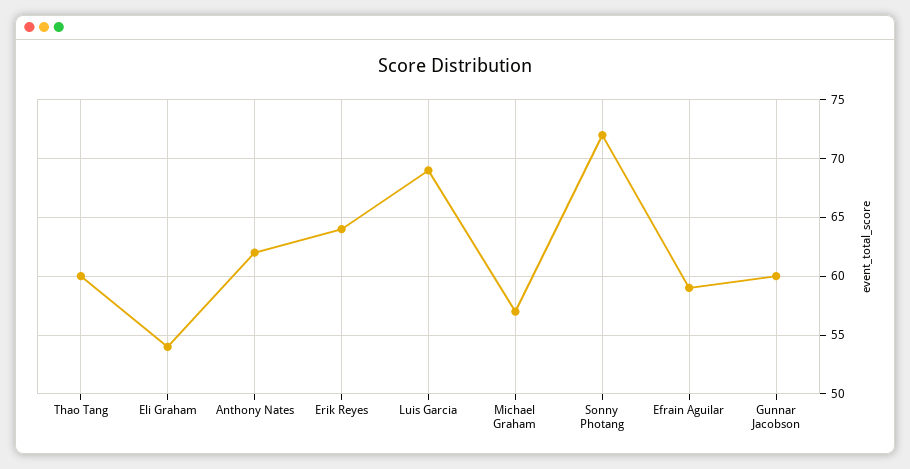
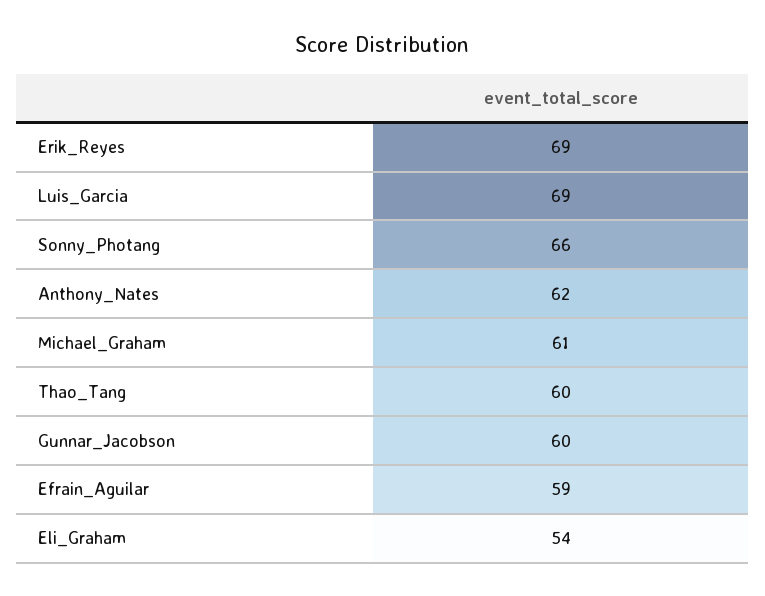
  {
    "Thao Tang": 60,
    "Eli Graham": 54,
    "Anthony Nates": 62,
-   "Erik Reyes": 64,
+   "Erik Reyes": 69,
    "Luis Garcia": 69,
-   "Michael Graham": 57,
+   "Michael Graham": 61,
-   "Sonny Photang": 72,
+   "Sonny Photang": 66,
    "Efrain Aguilar": 59,
    "Gunnar Jacobson": 60
  }

